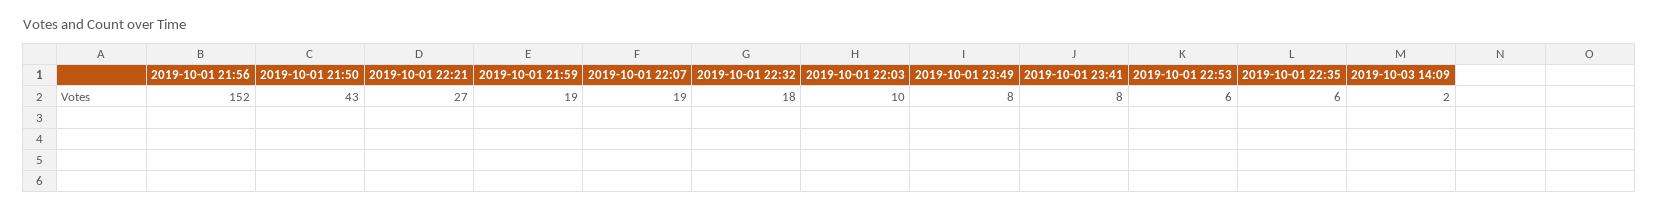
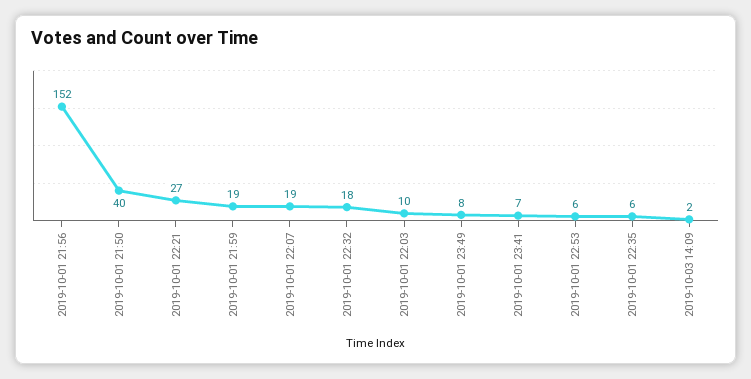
  {
    "2019-10-01 21:56": 152,
-   "2019-10-01 21:50": 43,
+   "2019-10-01 21:50": 40,
    "2019-10-01 22:21": 27,
    "2019-10-01 21:59": 19,
    "2019-10-01 22:07": 19,
    "2019-10-01 22:32": 18,
    "2019-10-01 22:03": 10,
    "2019-10-01 23:49": 8,
-   "2019-10-01 23:41": 8,
+   "2019-10-01 23:41": 7,
    "2019-10-01 22:53": 6,
    "2019-10-01 22:35": 6,
    "2019-10-03 14:09": 2
  }

